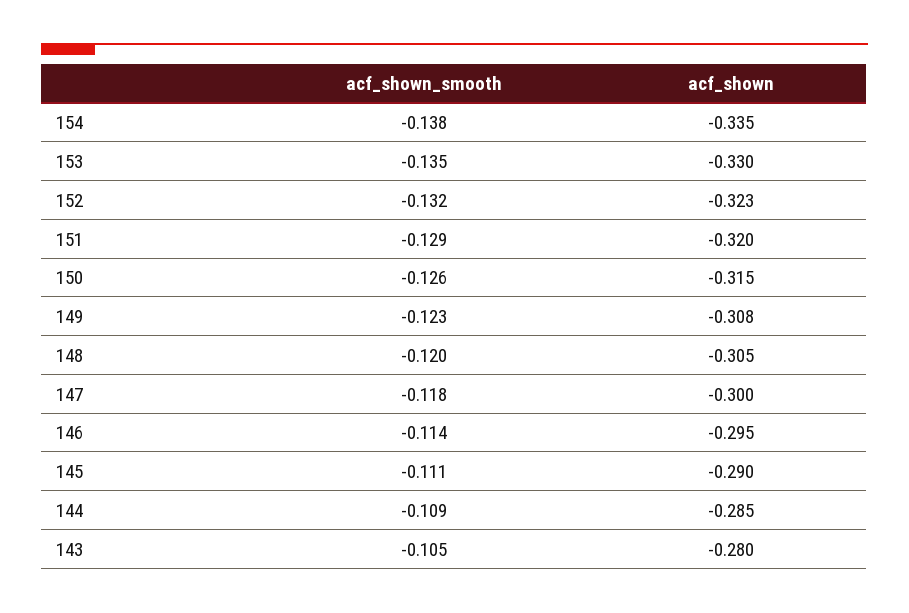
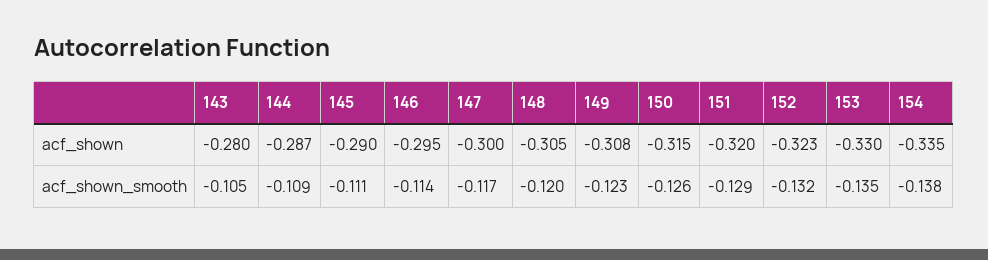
  {
    "acf_shown_smooth": {
      "154": -0.138,
      "153": -0.135,
      "152": -0.132,
      "151": -0.129,
      "150": -0.126,
      "149": -0.123,
      "148": -0.12,
-     "147": -0.118,
+     "147": -0.117,
      "146": -0.114,
      "145": -0.111,
      "144": -0.109,
      "143": -0.105
    },
    "acf_shown": {
      "154": -0.335,
      "153": -0.33,
      "152": -0.323,
      "151": -0.32,
      "150": -0.315,
      "149": -0.308,
      "148": -0.305,
      "147": -0.3,
      "146": -0.295,
      "145": -0.29,
-     "144": -0.285,
+     "144": -0.287,
      "143": -0.28
    }
  }

